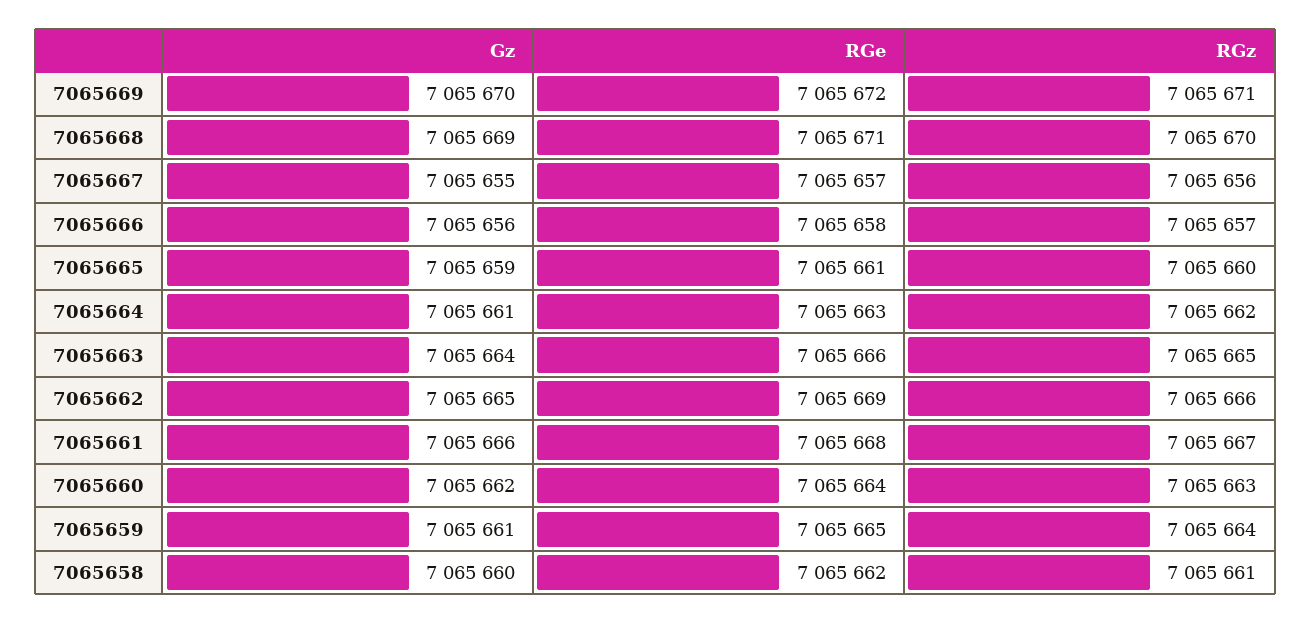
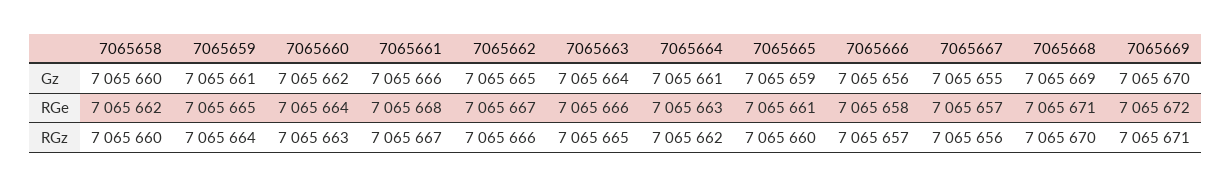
  {
    "Gz": {
      "7065669": 7065670,
      "7065668": 7065669,
      "7065667": 7065655,
      "7065666": 7065656,
      "7065665": 7065659,
      "7065664": 7065661,
      "7065663": 7065664,
      "7065662": 7065665,
      "7065661": 7065666,
      "7065660": 7065662,
      "7065659": 7065661,
      "7065658": 7065660
    },
    "RGe": {
      "7065669": 7065672,
      "7065668": 7065671,
      "7065667": 7065657,
      "7065666": 7065658,
      "7065665": 7065661,
      "7065664": 7065663,
      "7065663": 7065666,
-     "7065662": 7065669,
+     "7065662": 7065667,
      "7065661": 7065668,
      "7065660": 7065664,
      "7065659": 7065665,
      "7065658": 7065662
    },
    "RGz": {
      "7065669": 7065671,
      "7065668": 7065670,
      "7065667": 7065656,
      "7065666": 7065657,
      "7065665": 7065660,
      "7065664": 7065662,
      "7065663": 7065665,
      "7065662": 7065666,
      "7065661": 7065667,
      "7065660": 7065663,
      "7065659": 7065664,
-     "7065658": 7065661
+     "7065658": 7065660
    }
  }

